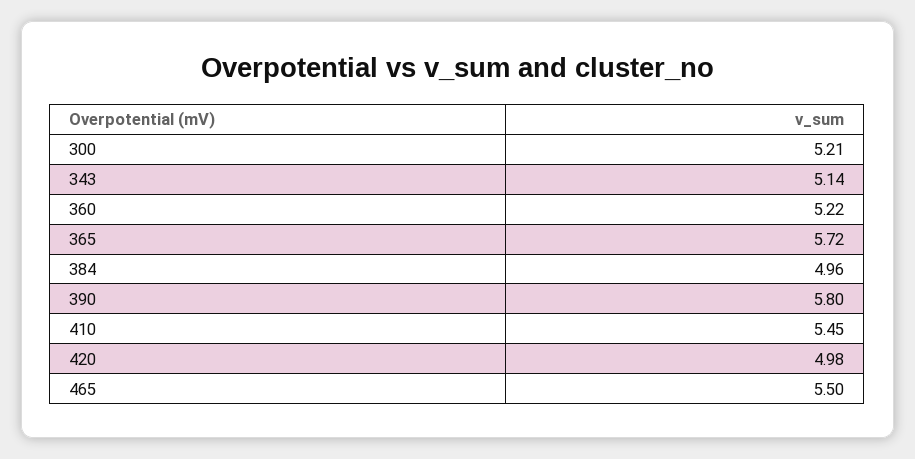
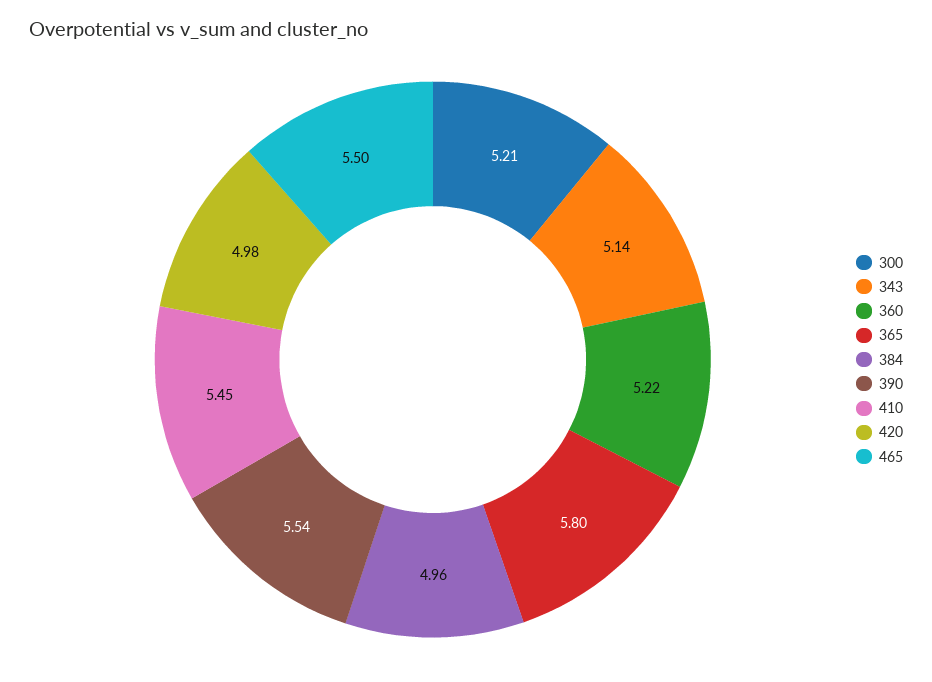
  {
    "300": 5.21,
    "343": 5.14,
    "360": 5.22,
-   "365": 5.72,
+   "365": 5.8,
    "384": 4.96,
-   "390": 5.8,
+   "390": 5.54,
    "410": 5.45,
    "420": 4.98,
    "465": 5.5
  }

